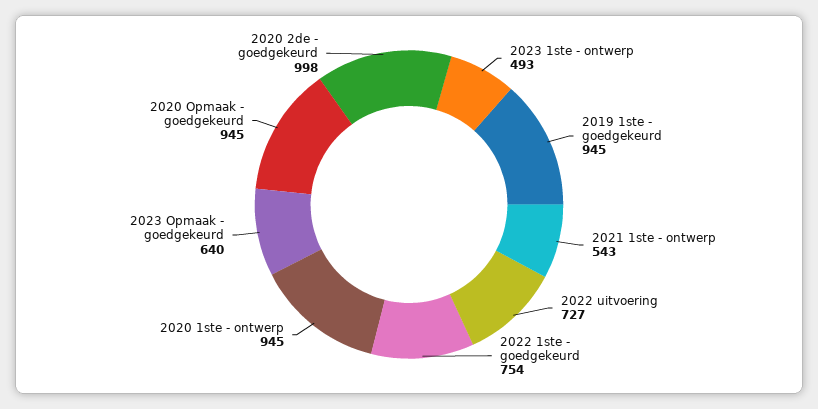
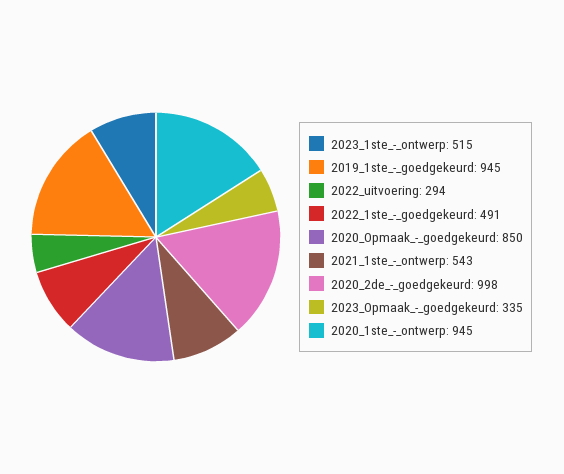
  {
-   "2023 1ste - ontwerp": 493,
+   "2023 1ste - ontwerp": 515,
    "2019 1ste - goedgekeurd": 945,
    "2021 1ste - ontwerp": 543,
-   "2022 uitvoering": 727,
+   "2022 uitvoering": 294,
-   "2022 1ste - goedgekeurd": 754,
+   "2022 1ste - goedgekeurd": 491,
    "2020 1ste - ontwerp": 945,
-   "2023 Opmaak - goedgekeurd": 640,
+   "2023 Opmaak - goedgekeurd": 335,
-   "2020 Opmaak - goedgekeurd": 945,
+   "2020 Opmaak - goedgekeurd": 850,
    "2020 2de - goedgekeurd": 998
  }

